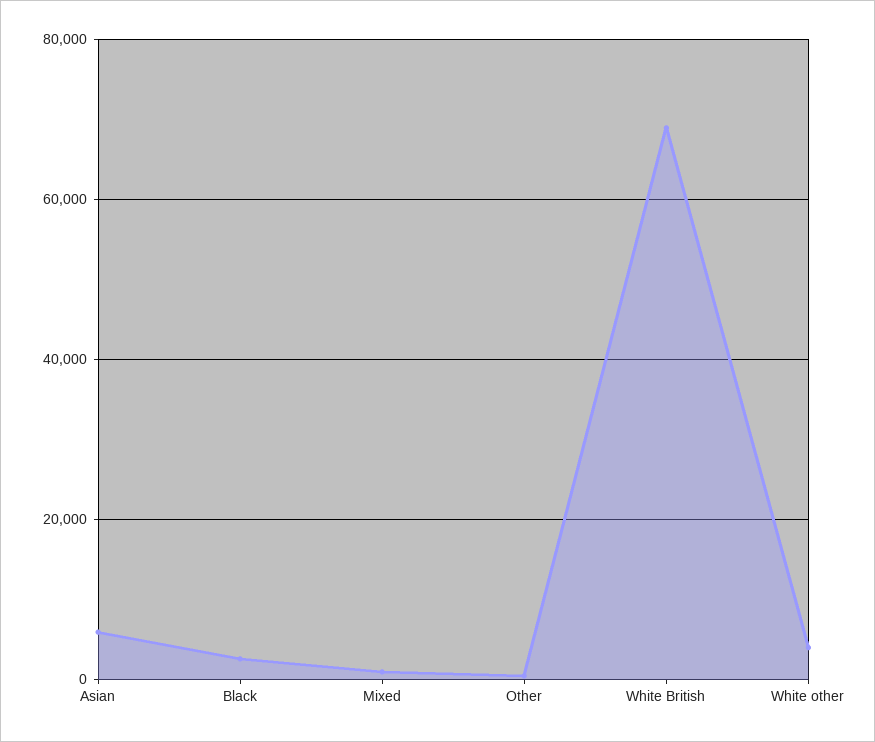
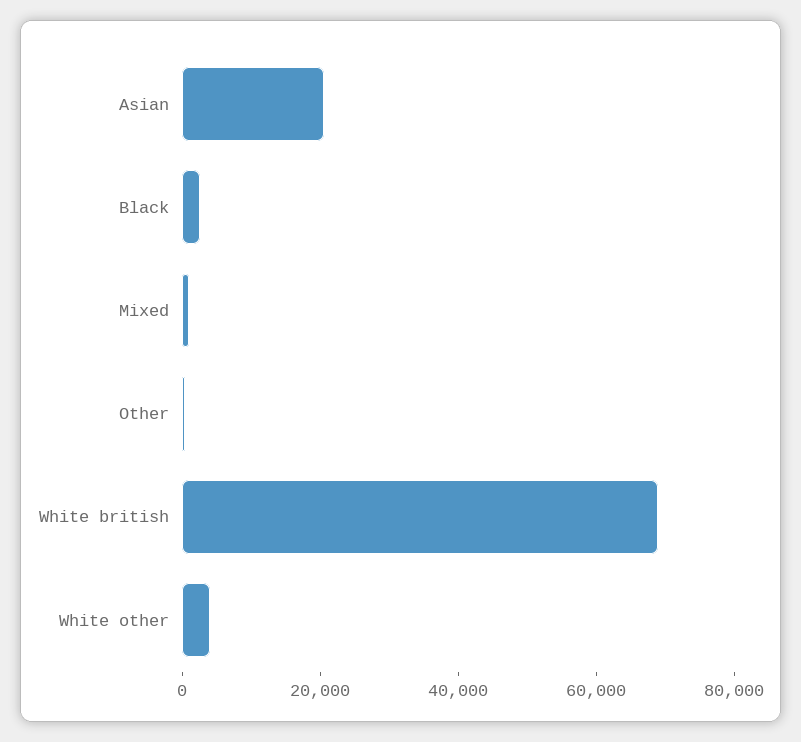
  {
-   "Asian": 6000,
+   "Asian": 20000,
    "Black": 2000,
    "Mixed": 0,
    "Other": 0,
    "White British": 68000,
    "White other": 4000
  }

